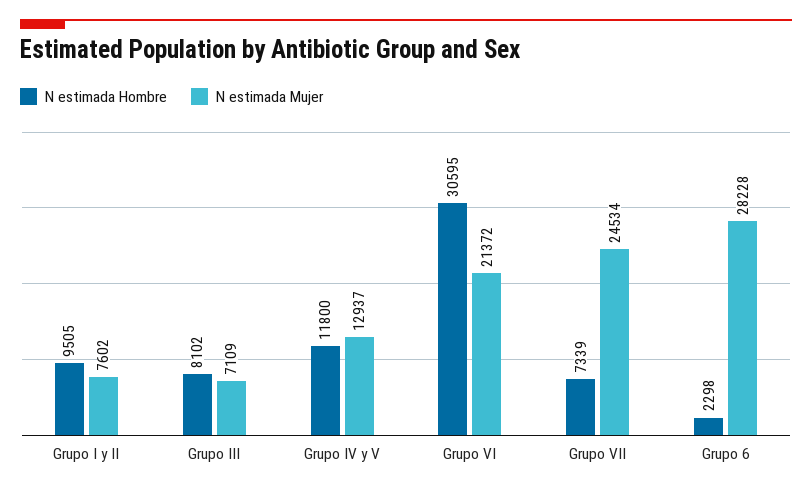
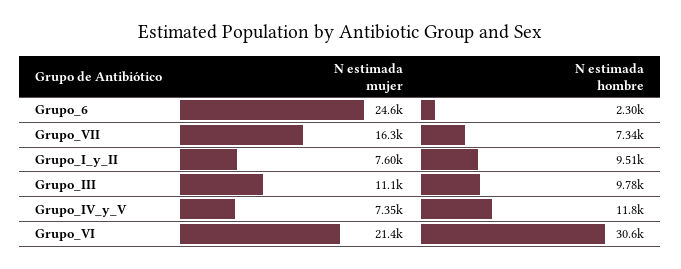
  {
    "N estimada Hombre": {
      "Grupo I y II": 9505,
-     "Grupo III": 8102,
+     "Grupo III": 9780,
      "Grupo IV y V": 11800,
      "Grupo VI": 30595,
      "Grupo VII": 7339,
      "Grupo 6": 2298
    },
    "N estimada Mujer": {
      "Grupo I y II": 7602,
-     "Grupo III": 7109,
+     "Grupo III": 11100,
-     "Grupo IV y V": 12937,
+     "Grupo IV y V": 7350,
      "Grupo VI": 21372,
-     "Grupo VII": 24534,
+     "Grupo VII": 16300,
-     "Grupo 6": 28228
+     "Grupo 6": 24600
    }
  }

